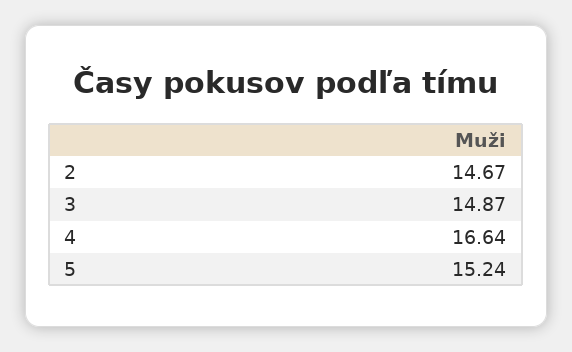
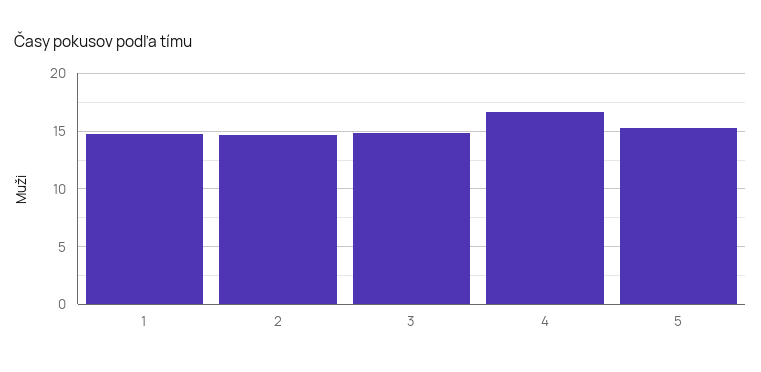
  {
    "2": 14.67,
    "3": 14.87,
    "4": 16.64,
-   "5": 15.24
+   "5": 15.24,
+   "1": 15
  }

